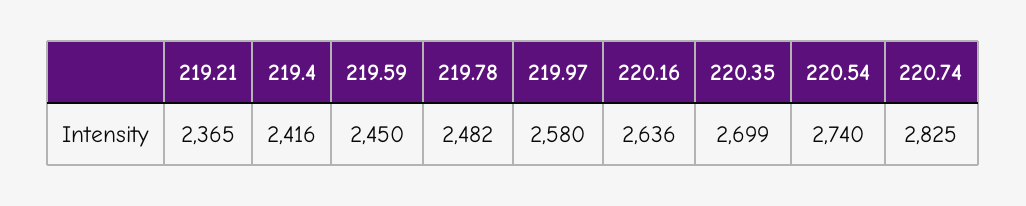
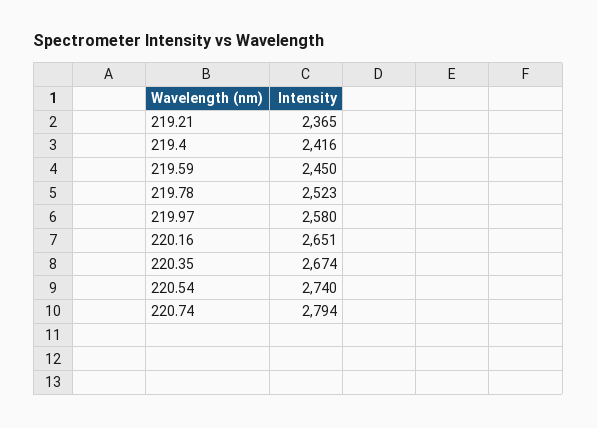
  {
    "219.21": 2365,
    "219.4": 2416,
    "219.59": 2450,
-   "219.78": 2482,
+   "219.78": 2523,
    "219.97": 2580,
-   "220.16": 2636,
+   "220.16": 2651,
-   "220.35": 2699,
+   "220.35": 2674,
    "220.54": 2740,
-   "220.74": 2825
+   "220.74": 2794
  }

